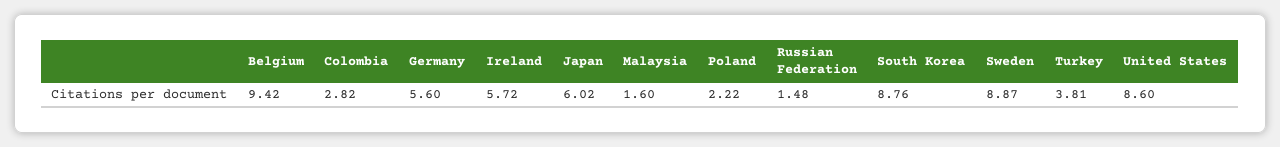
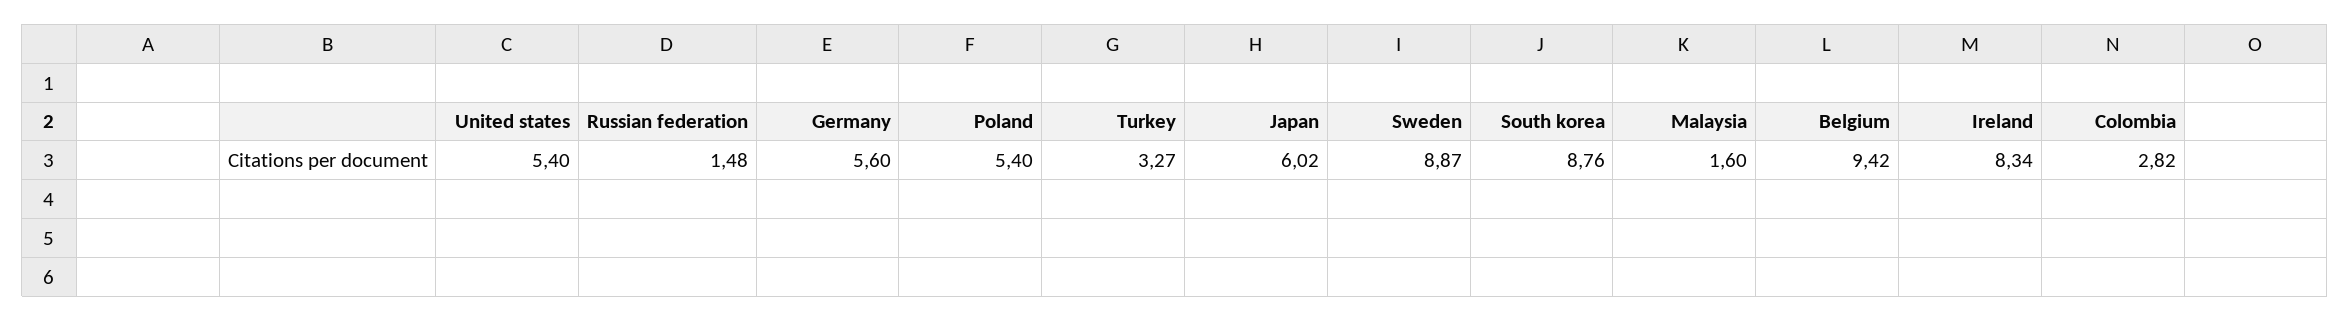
  {
    "Belgium": 9.42,
    "Colombia": 2.82,
    "Germany": 5.6,
-   "Ireland": 5.72,
+   "Ireland": 8.34,
    "Japan": 6.02,
    "Malaysia": 1.6,
-   "Poland": 2.22,
+   "Poland": 5.4,
    "Russian Federation": 1.48,
    "South Korea": 8.76,
    "Sweden": 8.87,
-   "Turkey": 3.81,
+   "Turkey": 3.27,
-   "United States": 8.6
+   "United States": 5.4
  }

